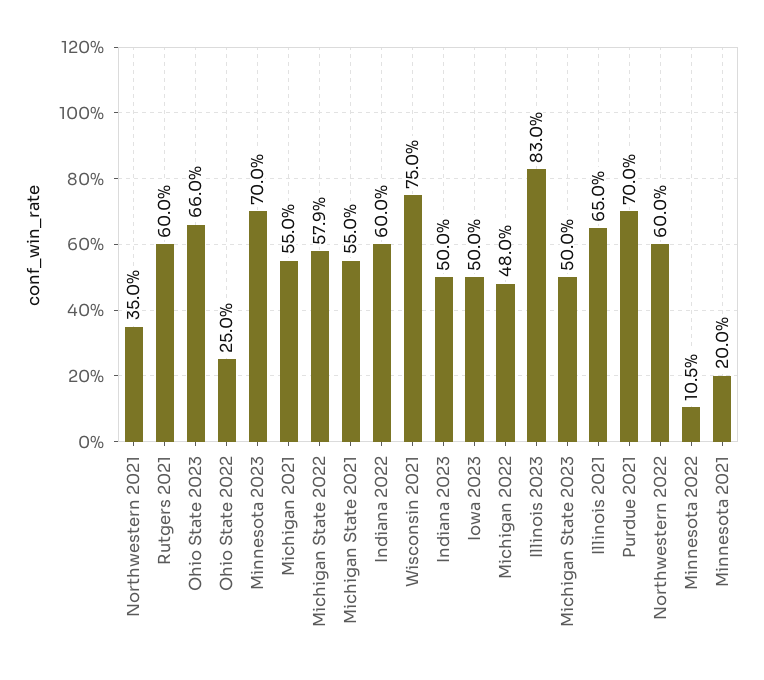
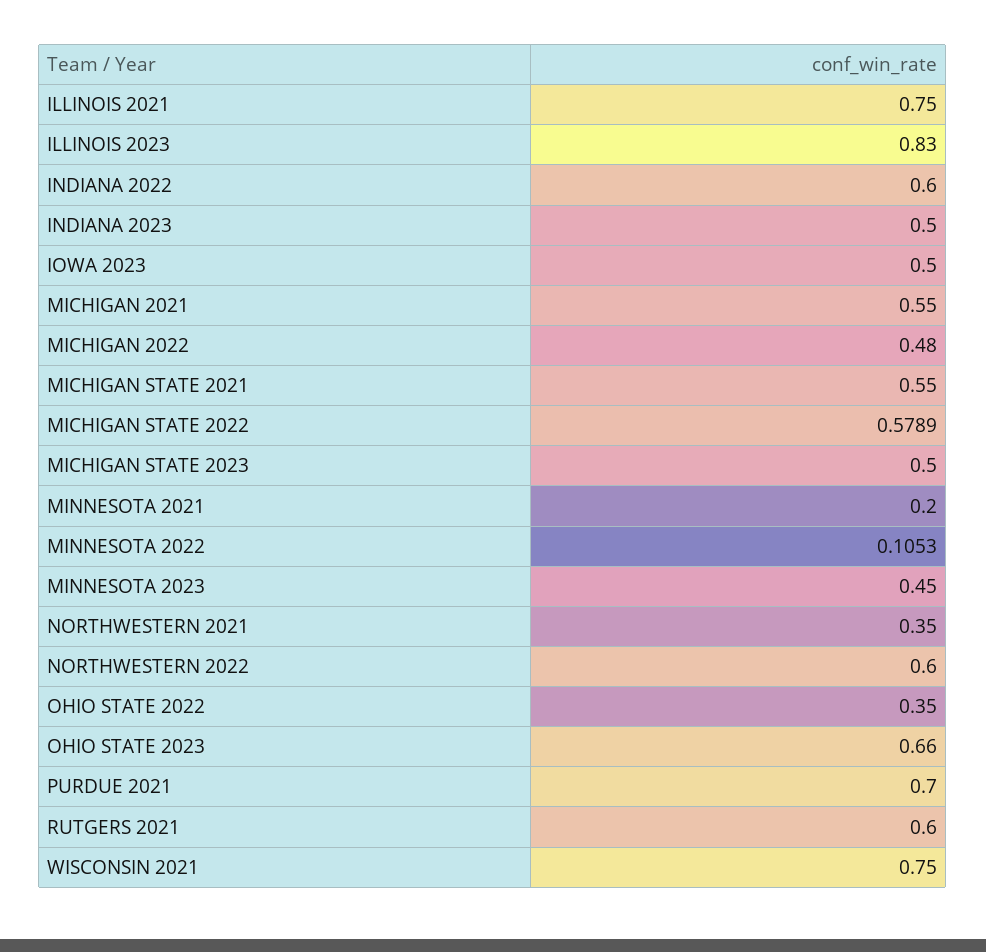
  {
    "Northwestern 2021": 0.35,
    "Rutgers 2021": 0.6,
    "Ohio State 2023": 0.66,
-   "Ohio State 2022": 0.25,
+   "Ohio State 2022": 0.35,
-   "Minnesota 2023": 0.7,
+   "Minnesota 2023": 0.45,
    "Michigan 2021": 0.55,
    "Michigan State 2022": 0.5789,
    "Michigan State 2021": 0.55,
    "Indiana 2022": 0.6,
    "Wisconsin 2021": 0.75,
    "Indiana 2023": 0.5,
    "Iowa 2023": 0.5,
    "Michigan 2022": 0.48,
    "Illinois 2023": 0.83,
    "Michigan State 2023": 0.5,
-   "Illinois 2021": 0.65,
+   "Illinois 2021": 0.75,
    "Purdue 2021": 0.7,
    "Northwestern 2022": 0.6,
    "Minnesota 2022": 0.1053,
    "Minnesota 2021": 0.2
  }

